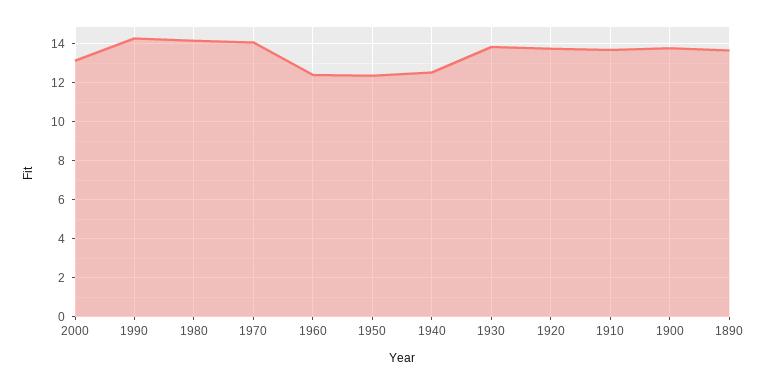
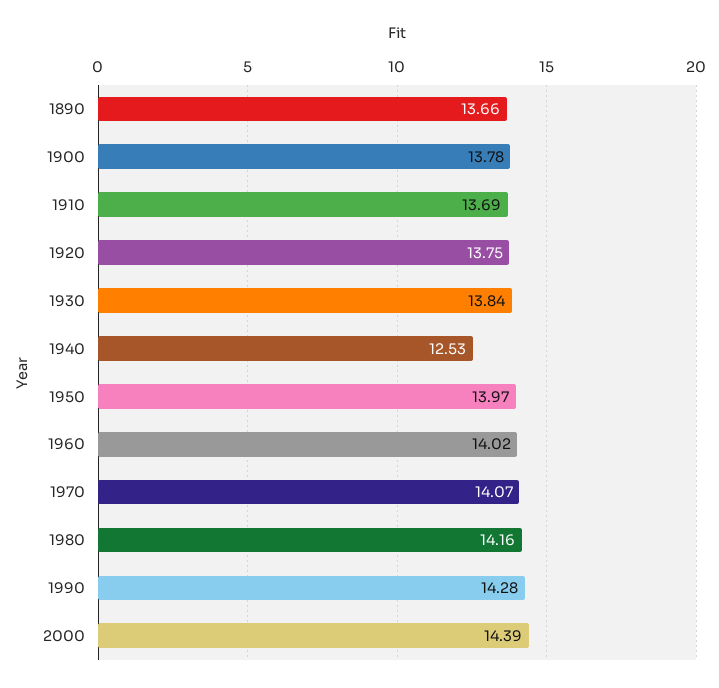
  {
-   "2000": 13,
+   "2000": 14.39,
    "1990": 14.28,
    "1980": 14.16,
    "1970": 14.07,
-   "1960": 12.5,
+   "1960": 14.02,
-   "1950": 12.5,
+   "1950": 13.97,
    "1940": 12.53,
    "1930": 13.84,
    "1920": 13.75,
    "1910": 13.69,
    "1900": 13.78,
    "1890": 13.66
  }

